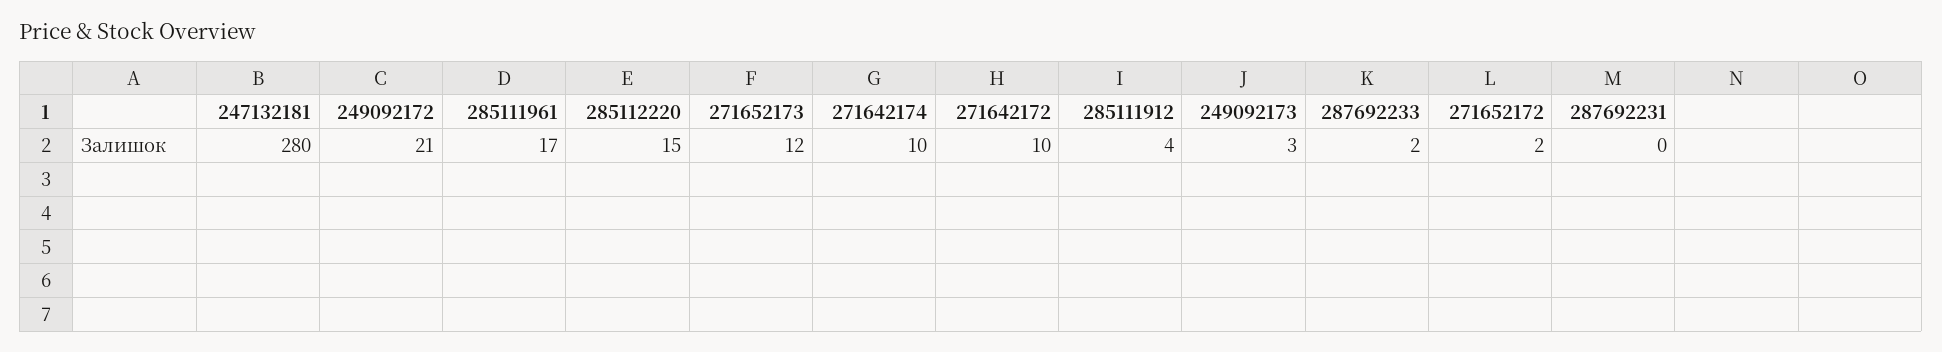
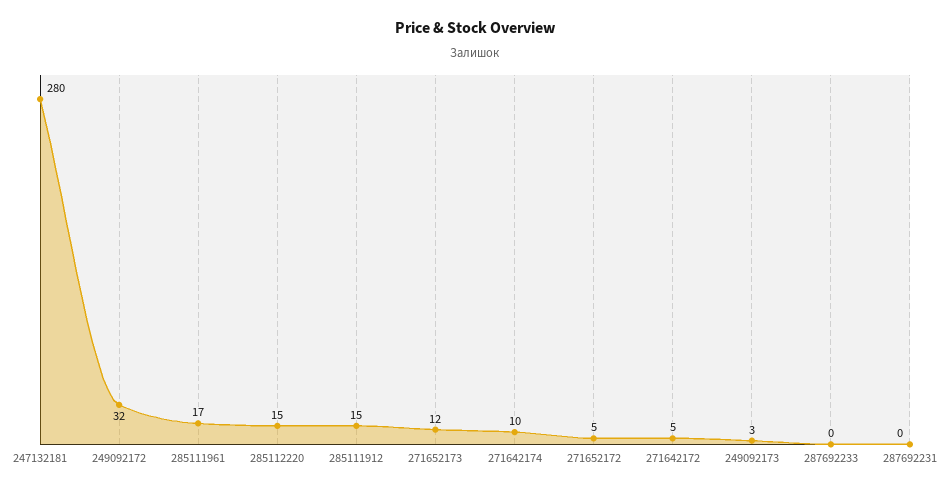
  {
    "247132181": 280,
-   "249092172": 21,
+   "249092172": 32,
    "285111961": 17,
    "285112220": 15,
    "271652173": 12,
    "271642174": 10,
-   "271642172": 10,
+   "271642172": 5,
-   "285111912": 4,
+   "285111912": 15,
    "249092173": 3,
-   "287692233": 2,
+   "287692233": 0,
-   "271652172": 2,
+   "271652172": 5,
    "287692231": 0
  }

